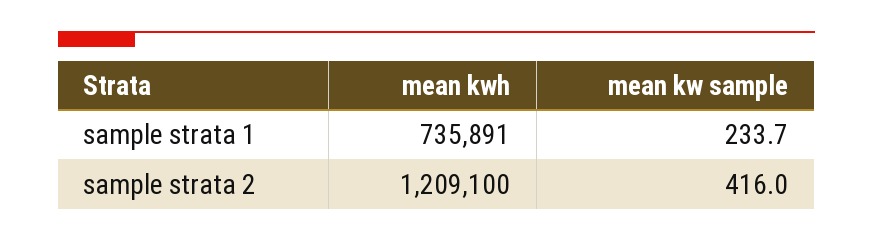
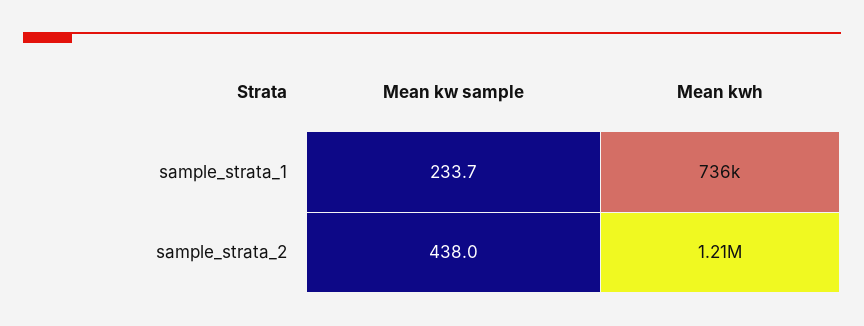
  {
    "mean kwh": {
      "sample strata 1": 735891,
      "sample strata 2": 1209100
    },
    "mean kw sample": {
      "sample strata 1": 233.7,
-     "sample strata 2": 416
+     "sample strata 2": 438
    }
  }

